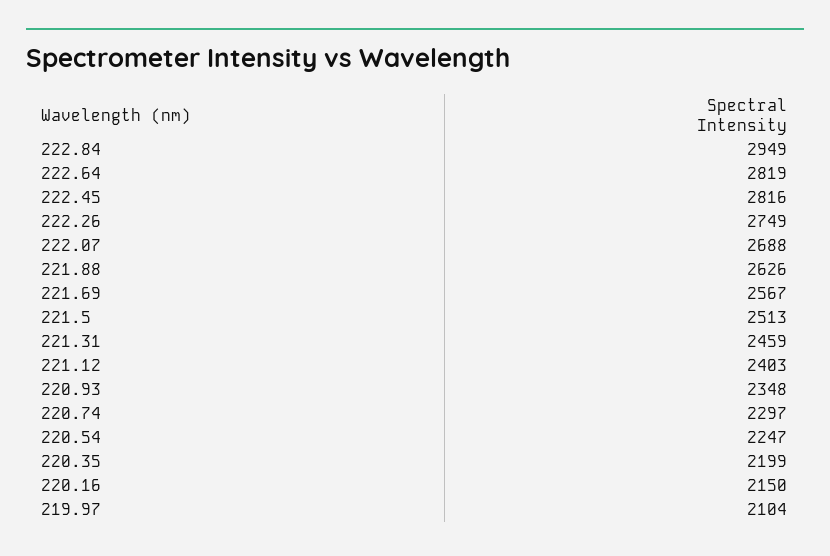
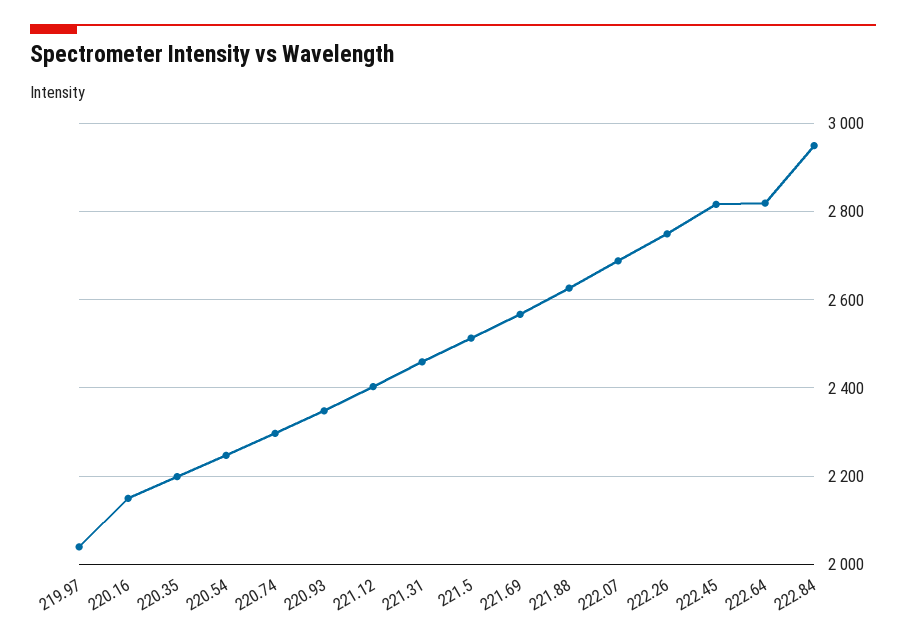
  {
    "222.84": 2949,
    "222.64": 2819,
    "222.45": 2816,
    "222.26": 2749,
    "222.07": 2688,
    "221.88": 2626,
    "221.69": 2567,
    "221.5": 2513,
    "221.31": 2459,
    "221.12": 2403,
    "220.93": 2348,
    "220.74": 2297,
    "220.54": 2247,
    "220.35": 2199,
    "220.16": 2150,
-   "219.97": 2104
+   "219.97": 2040
  }

